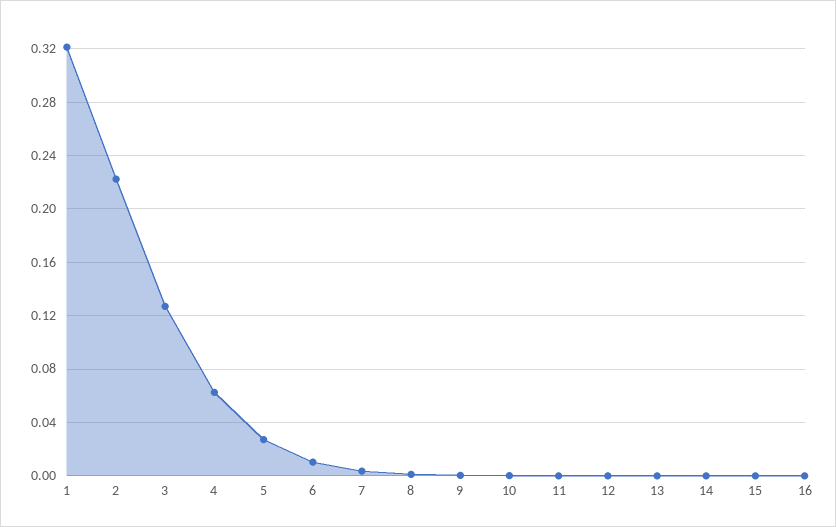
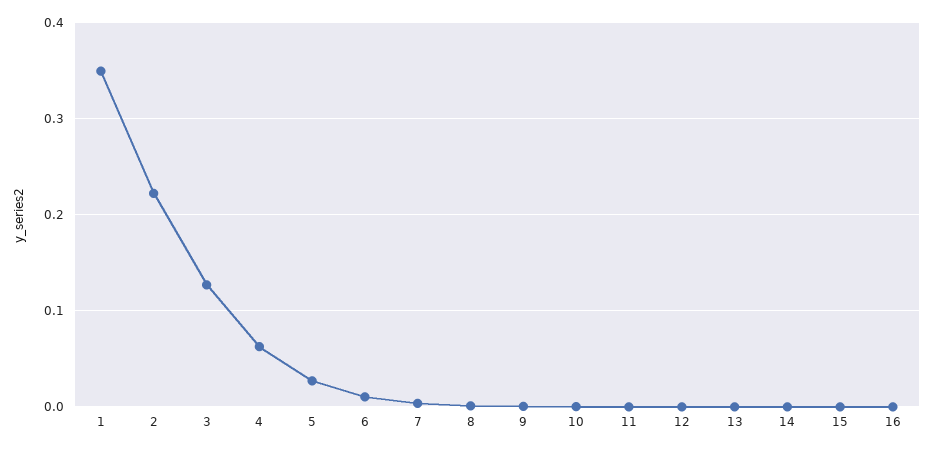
  {
-   "1": 0.32,
+   "1": 0.35,
    "2": 0.22,
    "3": 0.125,
    "4": 0.065,
    "5": 0.025,
    "6": 0.01,
    "7": 0.005,
    "8": 0,
    "9": 0,
    "10": 0,
    "11": 0,
    "12": 0,
    "13": 0,
    "14": 0,
    "15": 0,
    "16": 0
  }

